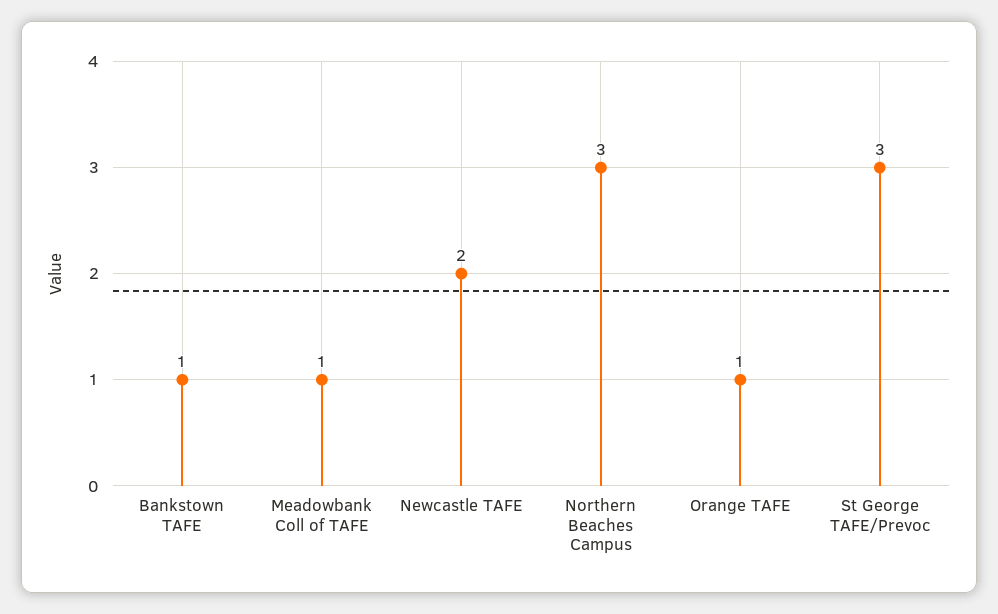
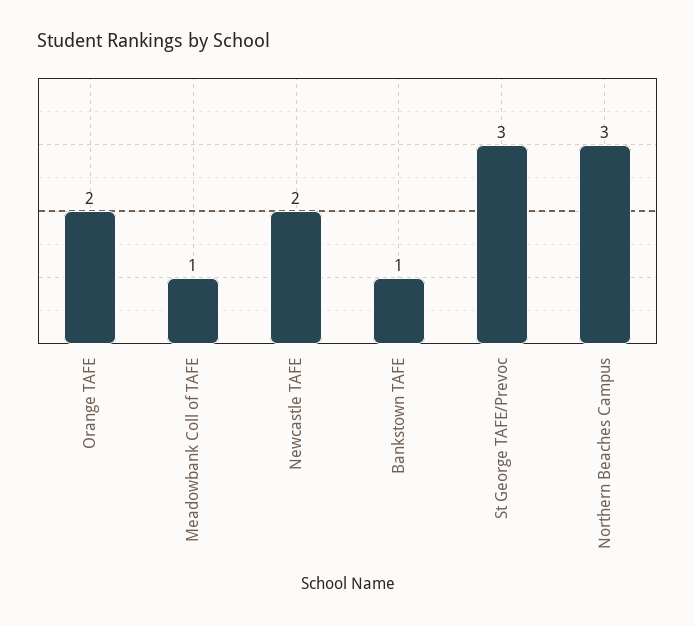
  {
    "Bankstown TAFE": 1,
    "Meadowbank Coll of TAFE": 1,
    "Newcastle TAFE": 2,
    "Northern Beaches Campus": 3,
-   "Orange TAFE": 1,
+   "Orange TAFE": 2,
    "St George TAFE/Prevoc": 3
  }

